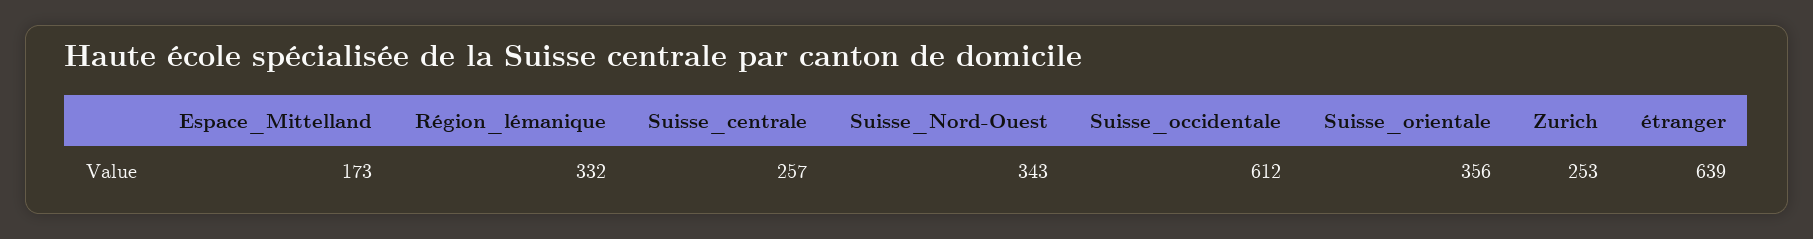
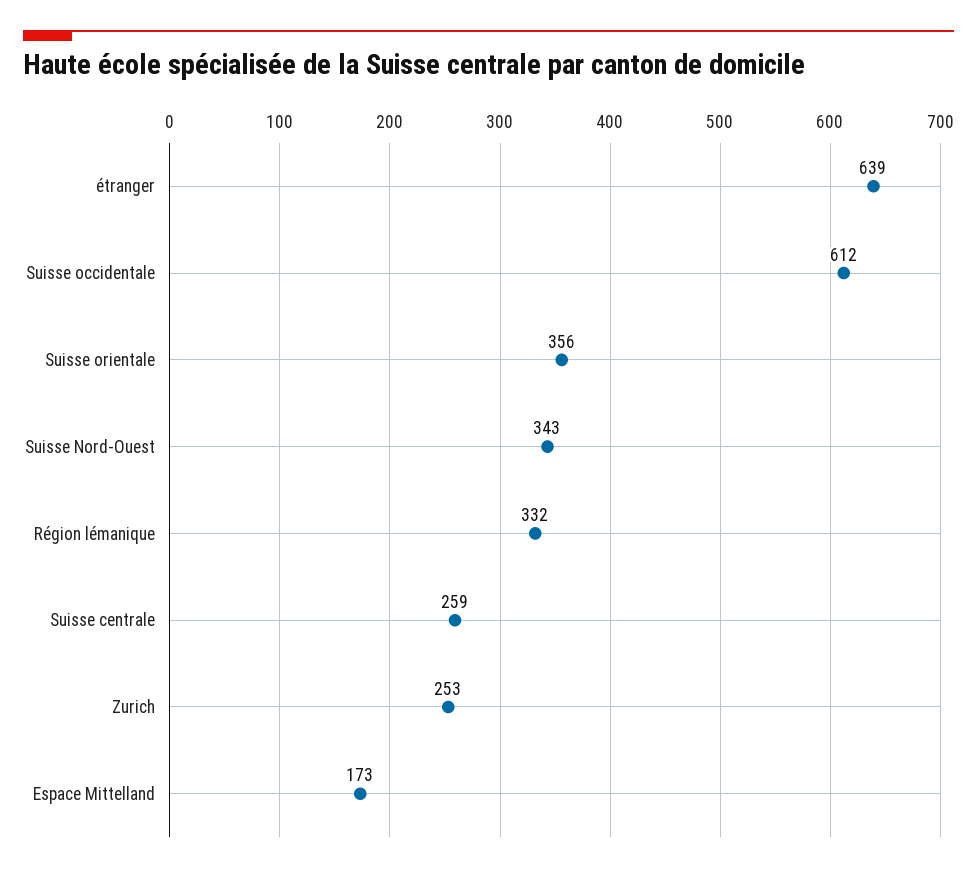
  {
    "Espace_Mittelland": 173,
    "Région_lémanique": 332,
-   "Suisse_centrale": 257,
+   "Suisse_centrale": 259,
    "Suisse_Nord-Ouest": 343,
    "Suisse_occidentale": 612,
    "Suisse_orientale": 356,
    "Zurich": 253,
    "étranger": 639
  }

